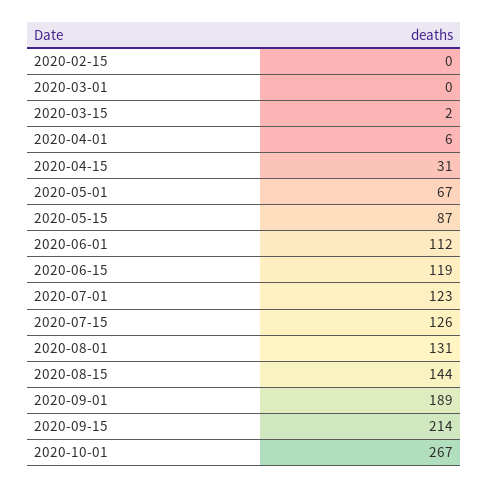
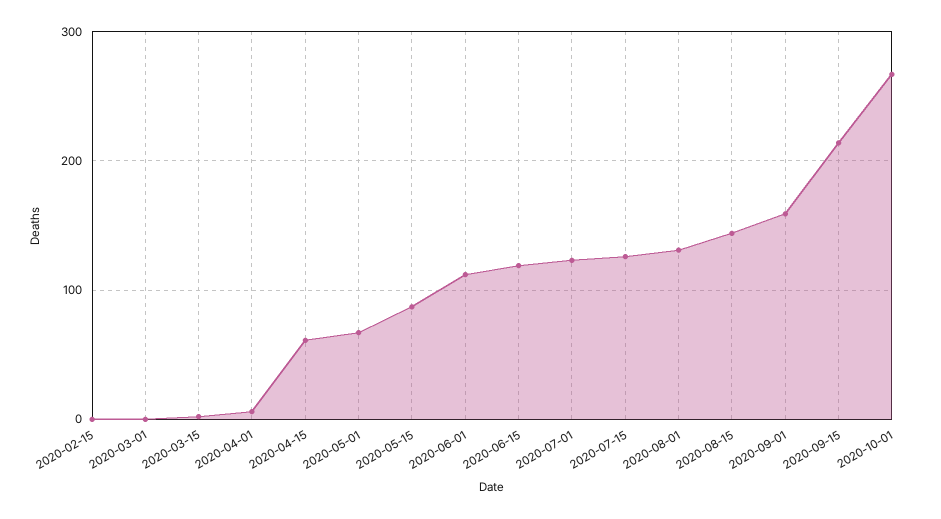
  {
    "2020-02-15": 0,
    "2020-03-01": 0,
    "2020-03-15": 2,
    "2020-04-01": 6,
-   "2020-04-15": 31,
+   "2020-04-15": 60,
    "2020-05-01": 67,
    "2020-05-15": 87,
    "2020-06-01": 112,
    "2020-06-15": 119,
    "2020-07-01": 123,
    "2020-07-15": 126,
    "2020-08-01": 131,
    "2020-08-15": 144,
-   "2020-09-01": 189,
+   "2020-09-01": 160,
    "2020-09-15": 214,
    "2020-10-01": 267
  }

